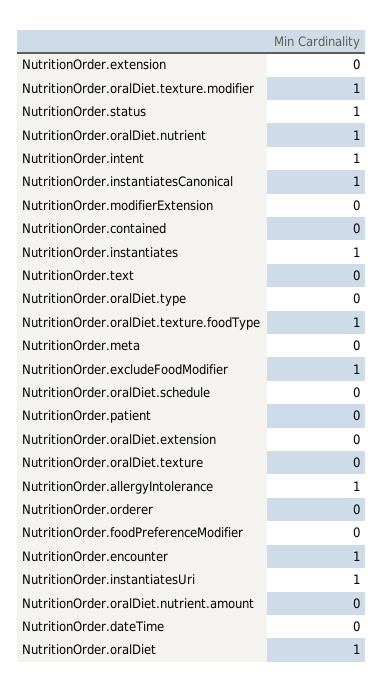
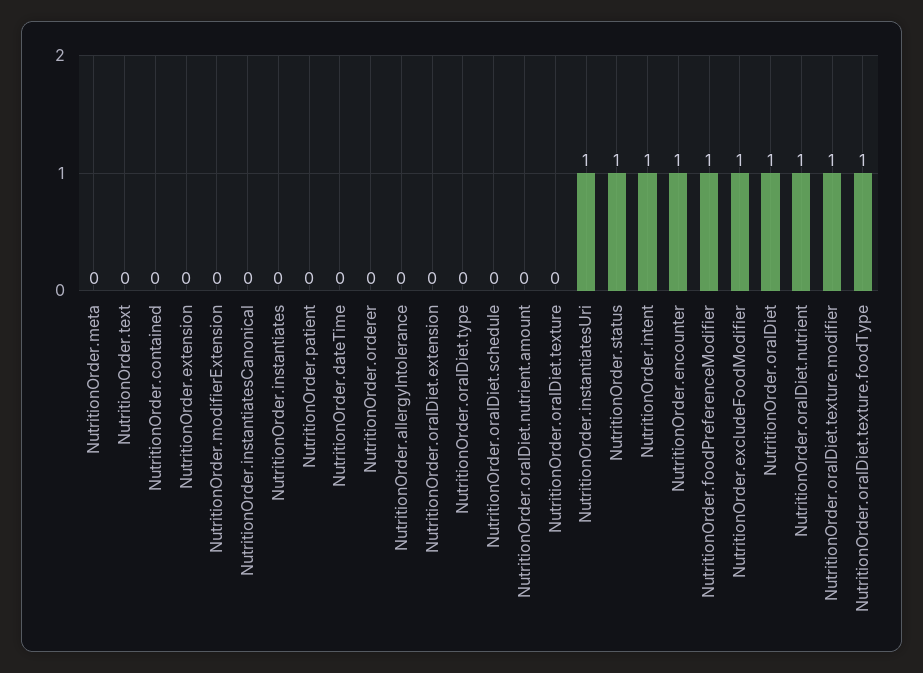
  {
    "NutritionOrder.extension": 0,
    "NutritionOrder.oralDiet.texture.modifier": 1,
    "NutritionOrder.status": 1,
    "NutritionOrder.oralDiet.nutrient": 1,
    "NutritionOrder.intent": 1,
-   "NutritionOrder.instantiatesCanonical": 1,
+   "NutritionOrder.instantiatesCanonical": 0,
    "NutritionOrder.modifierExtension": 0,
    "NutritionOrder.contained": 0,
-   "NutritionOrder.instantiates": 1,
+   "NutritionOrder.instantiates": 0,
    "NutritionOrder.text": 0,
    "NutritionOrder.oralDiet.type": 0,
    "NutritionOrder.oralDiet.texture.foodType": 1,
    "NutritionOrder.meta": 0,
    "NutritionOrder.excludeFoodModifier": 1,
    "NutritionOrder.oralDiet.schedule": 0,
    "NutritionOrder.patient": 0,
    "NutritionOrder.oralDiet.extension": 0,
    "NutritionOrder.oralDiet.texture": 0,
-   "NutritionOrder.allergyIntolerance": 1,
+   "NutritionOrder.allergyIntolerance": 0,
    "NutritionOrder.orderer": 0,
-   "NutritionOrder.foodPreferenceModifier": 0,
+   "NutritionOrder.foodPreferenceModifier": 1,
    "NutritionOrder.encounter": 1,
    "NutritionOrder.instantiatesUri": 1,
    "NutritionOrder.oralDiet.nutrient.amount": 0,
    "NutritionOrder.dateTime": 0,
    "NutritionOrder.oralDiet": 1
  }

